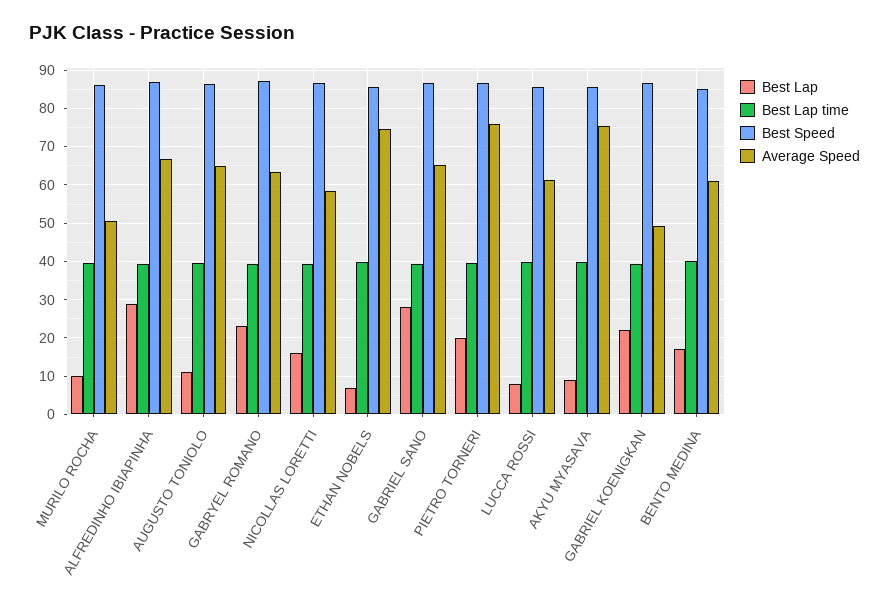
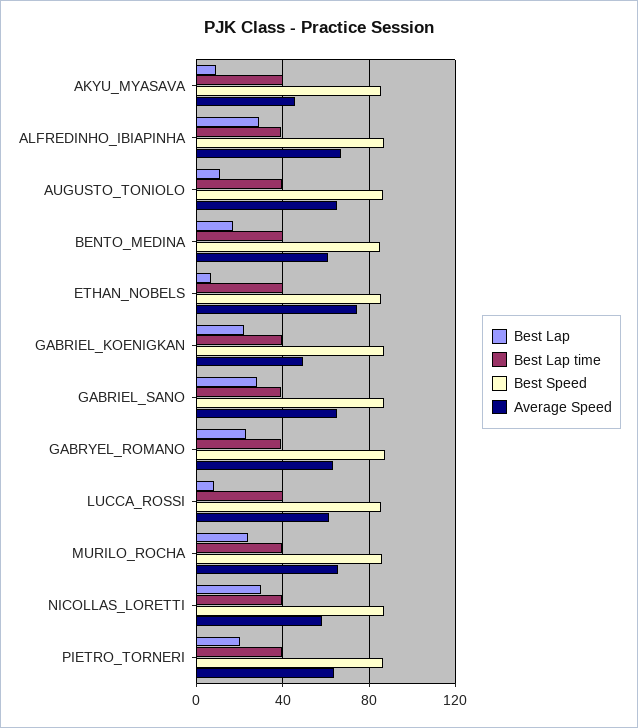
  {
    "Best Lap": {
-     "MURILO ROCHA": 10,
+     "MURILO ROCHA": 25,
      "ALFREDINHO IBIAPINHA": 30,
      "AUGUSTO TONIOLO": 12,
      "GABRYEL ROMANO": 24,
-     "NICOLLAS LORETTI": 16,
+     "NICOLLAS LORETTI": 30,
      "ETHAN NOBELS": 8,
      "GABRIEL SANO": 28,
      "PIETRO TORNERI": 20,
      "LUCCA ROSSI": 8,
      "AKYU MYASAVA": 10,
      "GABRIEL KOENIGKAN": 22,
      "BENTO MEDINA": 18
    },
    "Best Lap time": {
      "MURILO ROCHA": 40,
      "ALFREDINHO IBIAPINHA": 40,
      "AUGUSTO TONIOLO": 40,
      "GABRYEL ROMANO": 40,
      "NICOLLAS LORETTI": 40,
      "ETHAN NOBELS": 40,
      "GABRIEL SANO": 40,
      "PIETRO TORNERI": 40,
      "LUCCA ROSSI": 40,
      "AKYU MYASAVA": 40,
      "GABRIEL KOENIGKAN": 40,
      "BENTO MEDINA": 40
    },
    "Best Speed": {
      "MURILO ROCHA": 86,
      "ALFREDINHO IBIAPINHA": 86,
      "AUGUSTO TONIOLO": 86,
      "GABRYEL ROMANO": 88,
      "NICOLLAS LORETTI": 86,
      "ETHAN NOBELS": 86,
      "GABRIEL SANO": 86,
      "PIETRO TORNERI": 86,
      "LUCCA ROSSI": 86,
      "AKYU MYASAVA": 86,
      "GABRIEL KOENIGKAN": 86,
      "BENTO MEDINA": 86
    },
    "Average Speed": {
-     "MURILO ROCHA": 50,
+     "MURILO ROCHA": 65,
      "ALFREDINHO IBIAPINHA": 66,
      "AUGUSTO TONIOLO": 66,
      "GABRYEL ROMANO": 64,
      "NICOLLAS LORETTI": 58,
      "ETHAN NOBELS": 74,
      "GABRIEL SANO": 66,
-     "PIETRO TORNERI": 76,
+     "PIETRO TORNERI": 65,
      "LUCCA ROSSI": 62,
-     "AKYU MYASAVA": 76,
+     "AKYU MYASAVA": 45,
      "GABRIEL KOENIGKAN": 50,
      "BENTO MEDINA": 60
    }
  }

